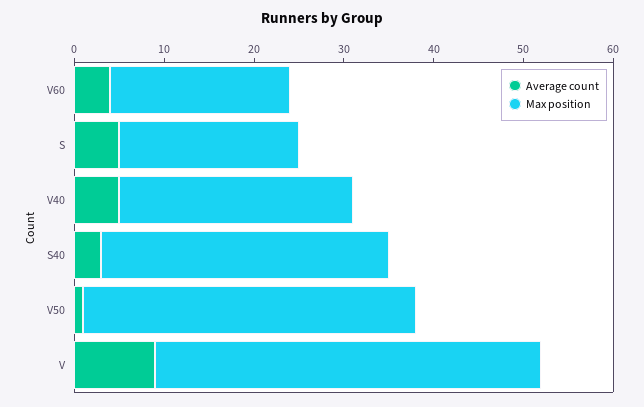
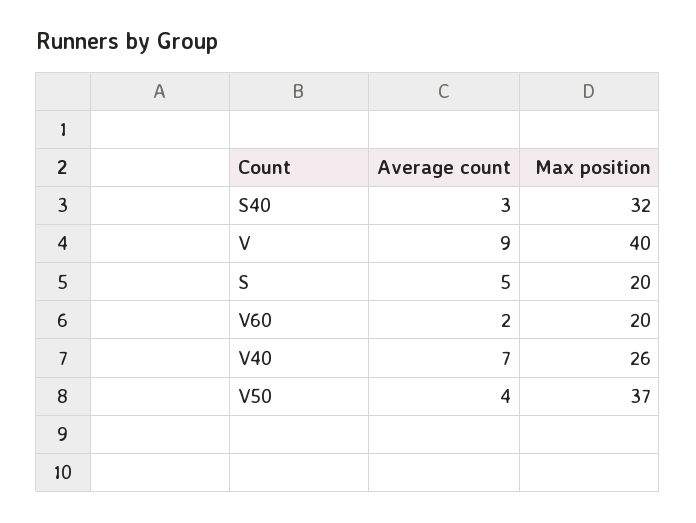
  {
    "Average count": {
-     "V60": 4,
+     "V60": 2,
      "S": 5,
-     "V40": 5,
+     "V40": 7,
      "S40": 3,
-     "V50": 1,
+     "V50": 4,
      "V": 9
    },
    "Max position": {
      "V60": 20,
      "S": 20,
      "V40": 26,
      "S40": 32,
      "V50": 37,
-     "V": 43
+     "V": 40
    }
  }

